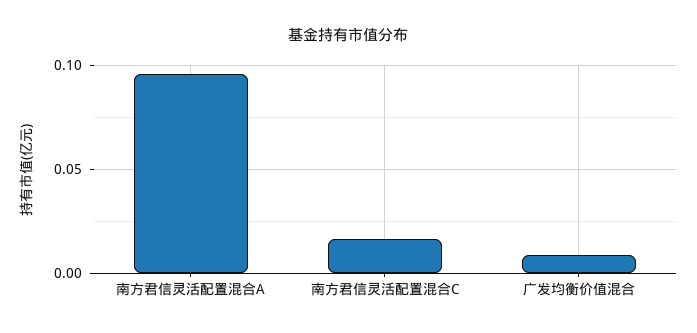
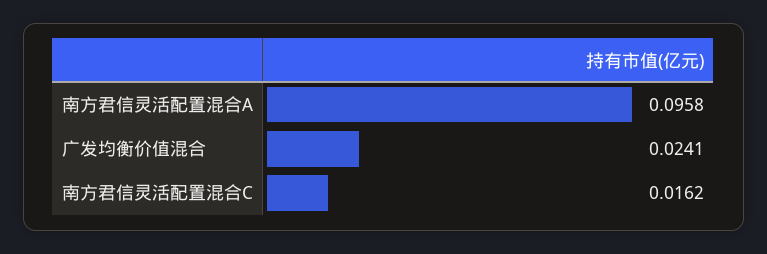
  {
    "南方君信灵活配置混合A": 0.0958,
    "南方君信灵活配置混合C": 0.0162,
-   "广发均衡价值混合": 0.01
+   "广发均衡价值混合": 0.0241
  }

